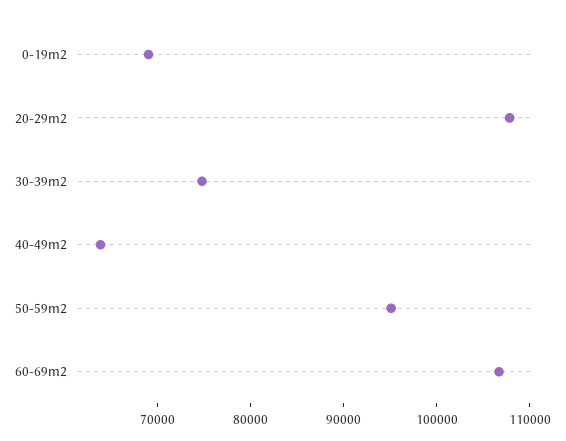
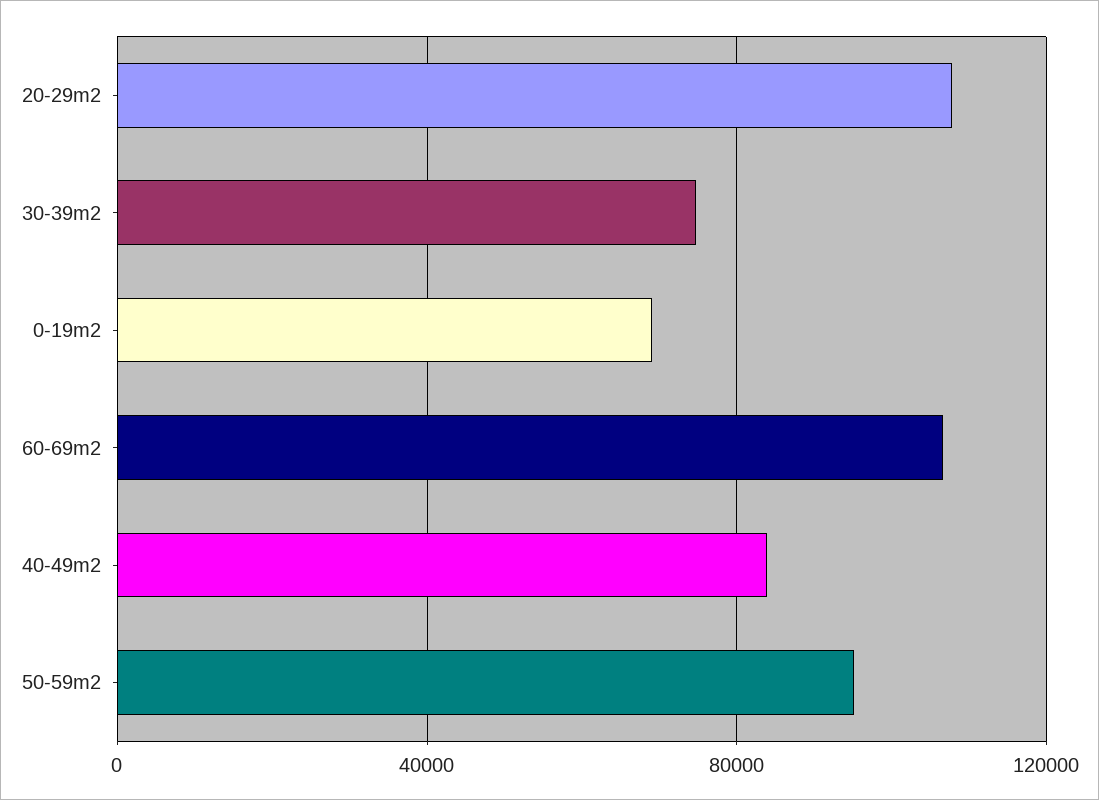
  {
    "0-19m2": 70000,
    "20-29m2": 108000,
    "30-39m2": 74000,
-   "40-49m2": 64000,
+   "40-49m2": 85000,
    "50-59m2": 96000,
    "60-69m2": 106000
  }

